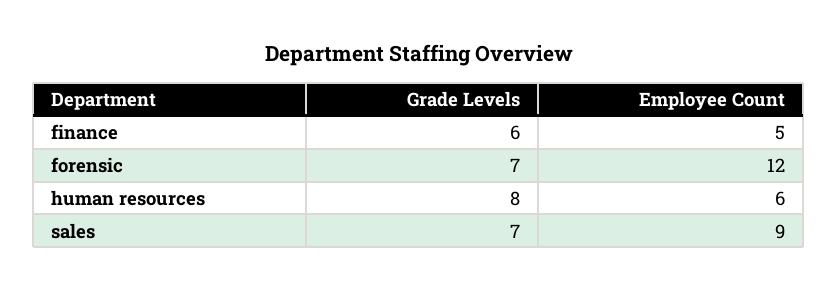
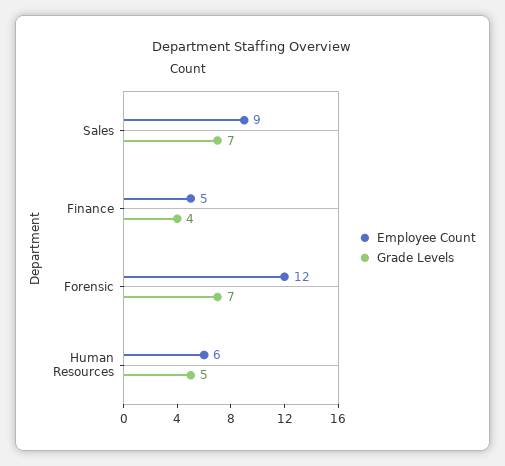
  {
    "Grade Levels": {
-     "finance": 6,
+     "finance": 4,
      "forensic": 7,
-     "human resources": 8,
+     "human resources": 5,
      "sales": 7
    },
    "Employee Count": {
      "finance": 5,
      "forensic": 12,
      "human resources": 6,
      "sales": 9
    }
  }

